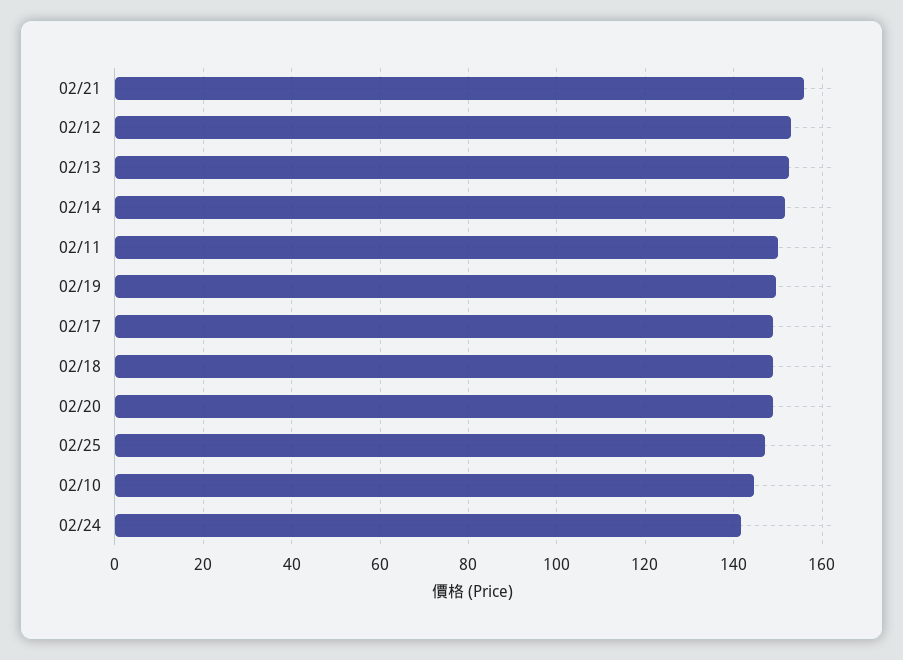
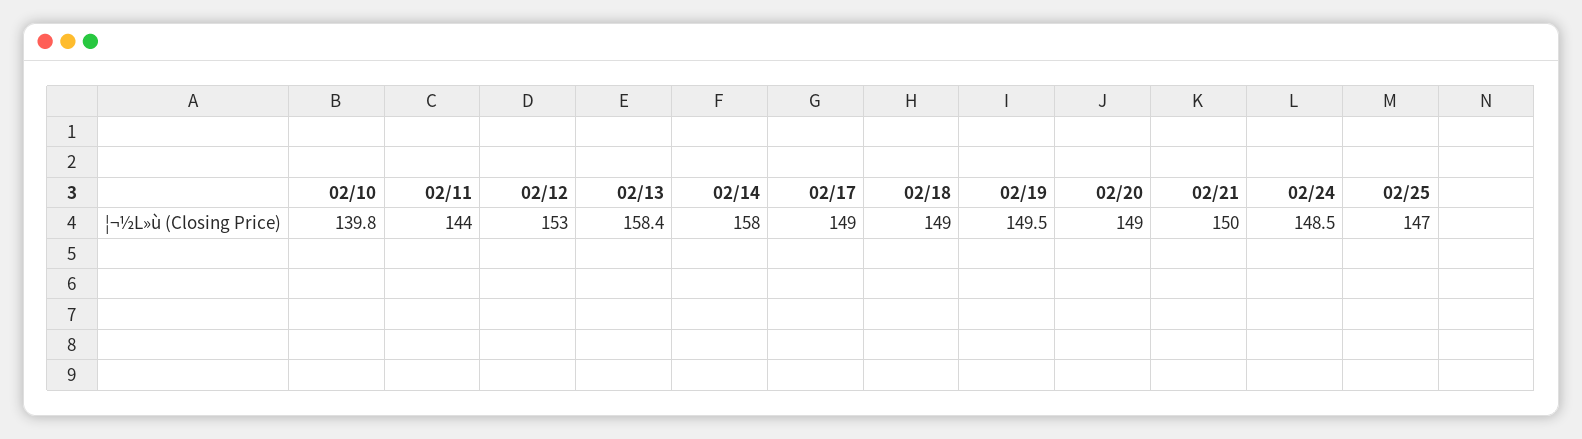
  {
-   "02/21": 156,
+   "02/21": 150,
    "02/12": 153,
-   "02/13": 152,
+   "02/13": 158.4,
-   "02/14": 152,
+   "02/14": 158,
-   "02/11": 150,
+   "02/11": 144,
    "02/19": 149.5,
    "02/17": 149,
    "02/18": 149,
    "02/20": 149,
    "02/25": 147,
-   "02/10": 144,
+   "02/10": 139.8,
-   "02/24": 142
+   "02/24": 148.5
  }

